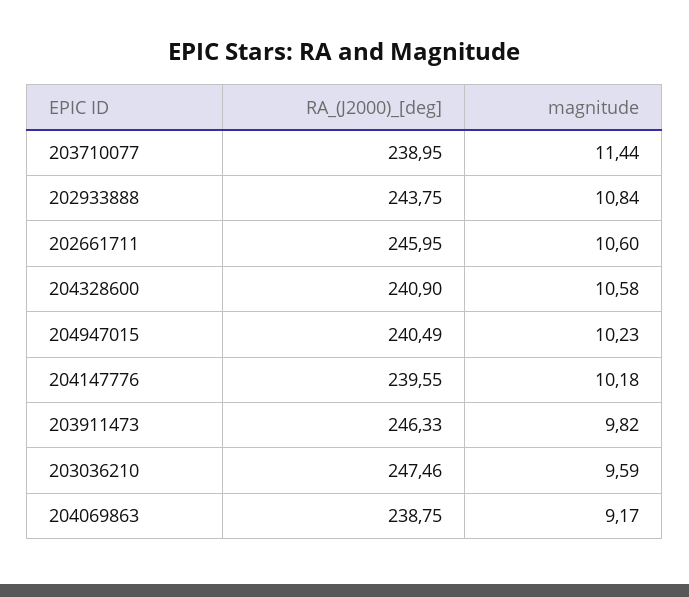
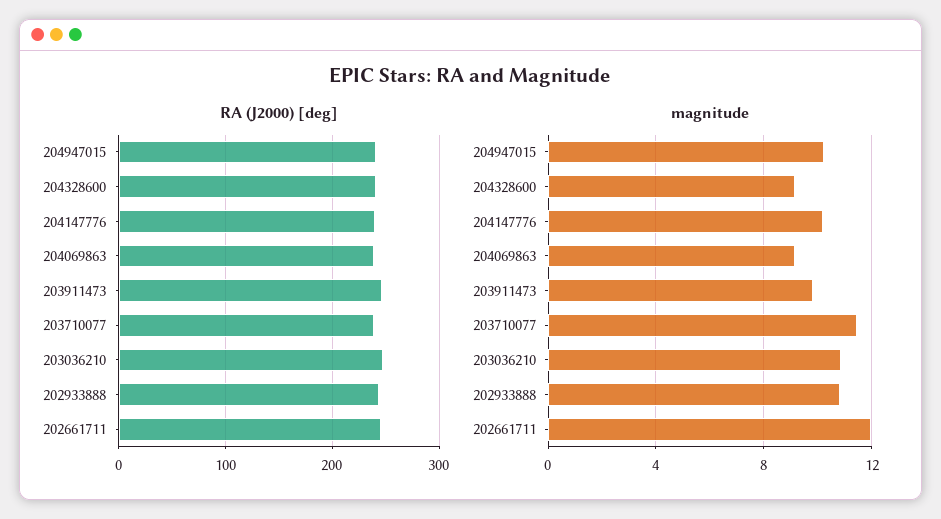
  {
    "RA_(J2000)_[deg]": {
      "203710077": 238.95,
      "202933888": 243.75,
      "202661711": 245.95,
      "204328600": 240.9,
      "204947015": 240.49,
      "204147776": 239.55,
      "203911473": 246.33,
      "203036210": 247.46,
      "204069863": 238.75
    },
    "magnitude": {
      "203710077": 11.44,
      "202933888": 10.84,
-     "202661711": 10.6,
+     "202661711": 12,
-     "204328600": 10.58,
+     "204328600": 9,
      "204947015": 10.23,
      "204147776": 10.18,
      "203911473": 9.82,
-     "203036210": 9.59,
+     "203036210": 11,
      "204069863": 9.17
    }
  }

